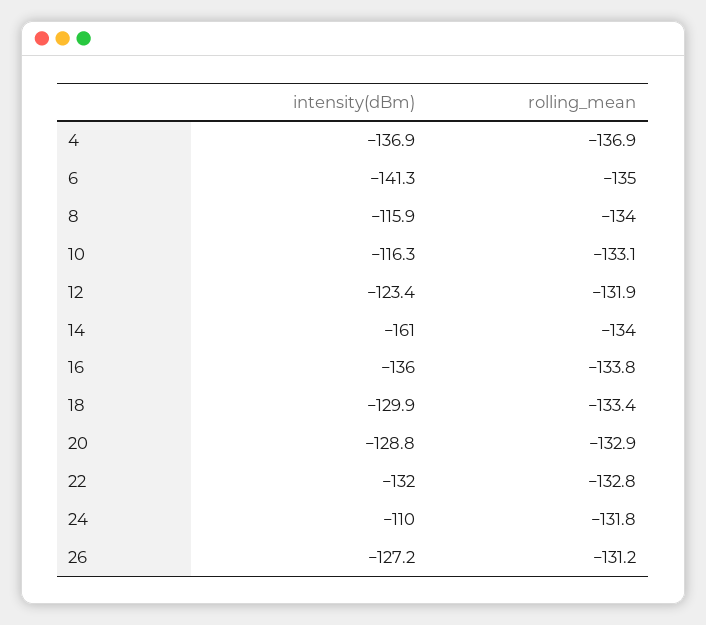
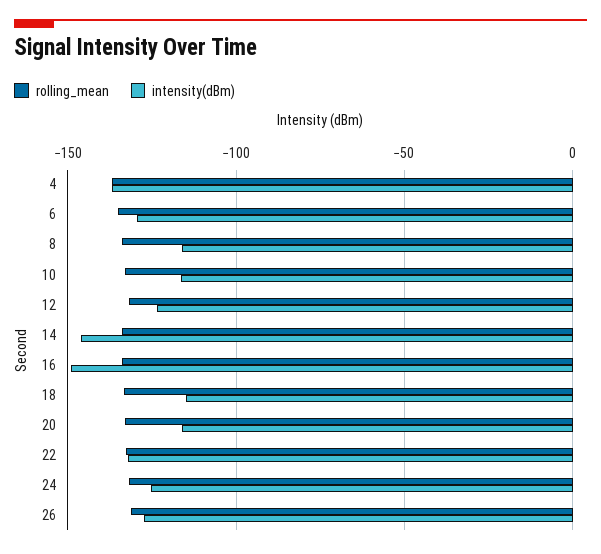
  {
    "intensity(dBm)": {
      "4": -136.9,
-     "6": -141.3,
+     "6": -130,
      "8": -115.9,
      "10": -116.3,
      "12": -123.4,
-     "14": -161,
+     "14": -145,
-     "16": -136,
+     "16": -150,
-     "18": -129.9,
+     "18": -115,
-     "20": -128.8,
+     "20": -115,
      "22": -132,
-     "24": -110,
+     "24": -125,
      "26": -127.2
    },
    "rolling_mean": {
      "4": -136.9,
      "6": -135,
      "8": -134,
      "10": -133.1,
      "12": -131.9,
      "14": -134,
      "16": -133.8,
      "18": -133.4,
      "20": -132.9,
      "22": -132.8,
      "24": -131.8,
      "26": -131.2
    }
  }

